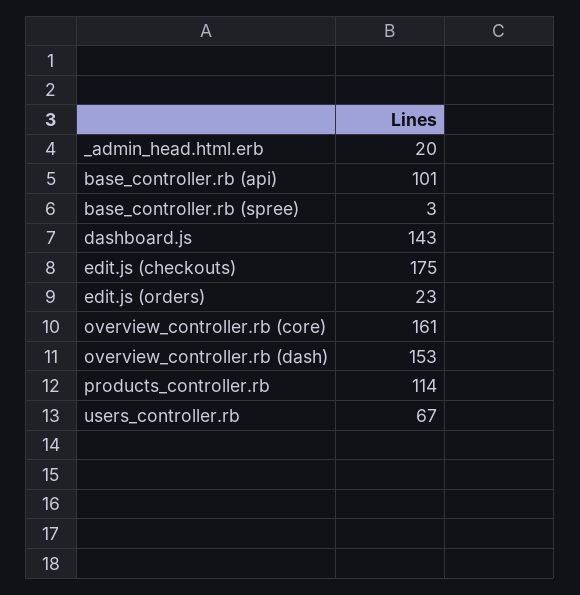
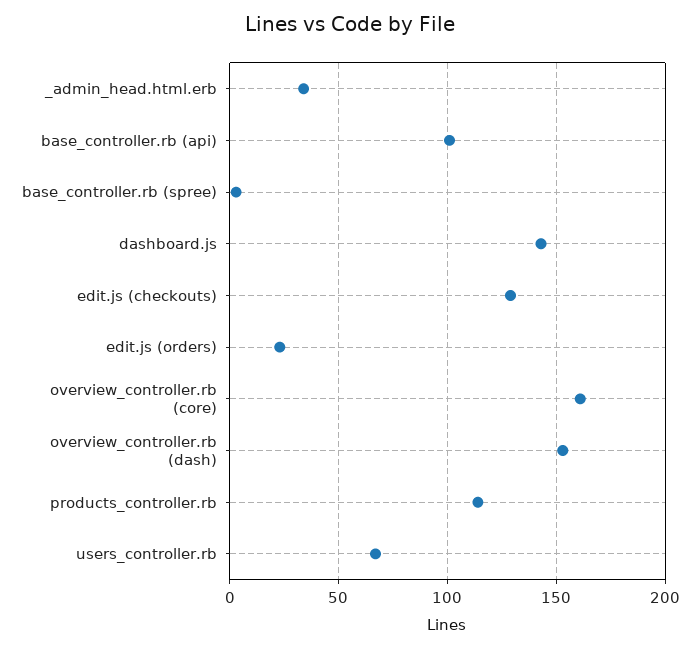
  {
-   "_admin_head.html.erb": 20,
+   "_admin_head.html.erb": 35,
    "base_controller.rb (api)": 101,
    "base_controller.rb (spree)": 3,
    "dashboard.js": 143,
-   "edit.js (checkouts)": 175,
+   "edit.js (checkouts)": 130,
    "edit.js (orders)": 23,
    "overview_controller.rb (core)": 161,
    "overview_controller.rb (dash)": 153,
    "products_controller.rb": 114,
    "users_controller.rb": 67
  }

